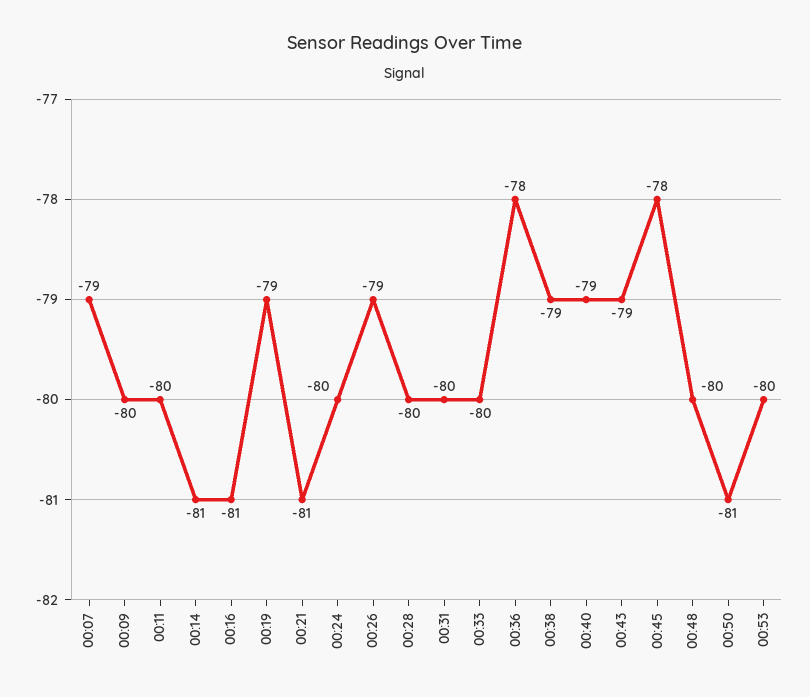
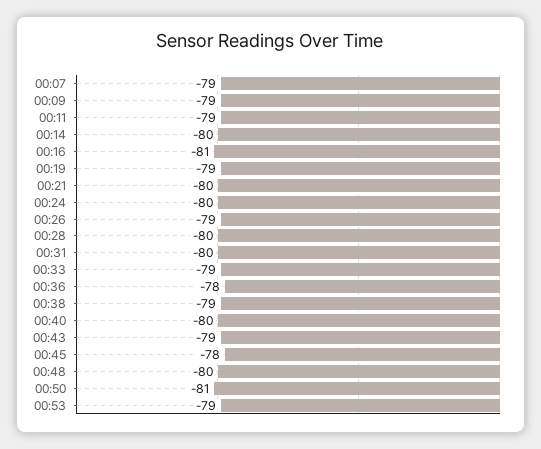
  {
    "00:07": -79,
-   "00:09": -80,
+   "00:09": -79,
-   "00:11": -80,
+   "00:11": -79,
-   "00:14": -81,
+   "00:14": -80,
    "00:16": -81,
    "00:19": -79,
-   "00:21": -81,
+   "00:21": -80,
    "00:24": -80,
    "00:26": -79,
    "00:28": -80,
    "00:31": -80,
-   "00:33": -80,
+   "00:33": -79,
    "00:36": -78,
    "00:38": -79,
-   "00:40": -79,
+   "00:40": -80,
    "00:43": -79,
    "00:45": -78,
    "00:48": -80,
    "00:50": -81,
-   "00:53": -80
+   "00:53": -79
  }

